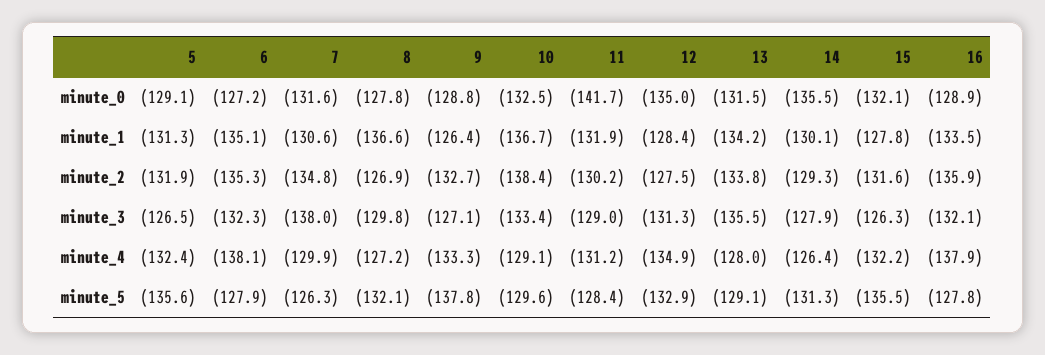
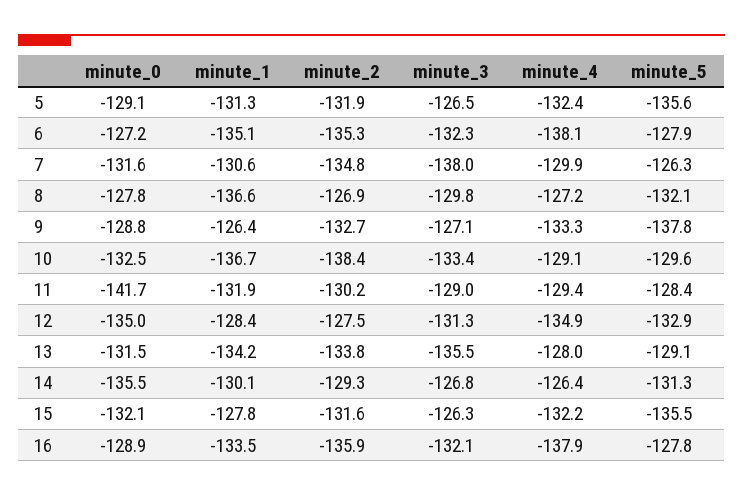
  {
    "5": {
      "minute_0": -129.1,
      "minute_1": -131.3,
      "minute_2": -131.9,
      "minute_3": -126.5,
      "minute_4": -132.4,
      "minute_5": -135.6
    },
    "6": {
      "minute_0": -127.2,
      "minute_1": -135.1,
      "minute_2": -135.3,
      "minute_3": -132.3,
      "minute_4": -138.1,
      "minute_5": -127.9
    },
    "7": {
      "minute_0": -131.6,
      "minute_1": -130.6,
      "minute_2": -134.8,
      "minute_3": -138,
      "minute_4": -129.9,
      "minute_5": -126.3
    },
    "8": {
      "minute_0": -127.8,
      "minute_1": -136.6,
      "minute_2": -126.9,
      "minute_3": -129.8,
      "minute_4": -127.2,
      "minute_5": -132.1
    },
    "9": {
      "minute_0": -128.8,
      "minute_1": -126.4,
      "minute_2": -132.7,
      "minute_3": -127.1,
      "minute_4": -133.3,
      "minute_5": -137.8
    },
    "10": {
      "minute_0": -132.5,
      "minute_1": -136.7,
      "minute_2": -138.4,
      "minute_3": -133.4,
      "minute_4": -129.1,
      "minute_5": -129.6
    },
    "11": {
      "minute_0": -141.7,
      "minute_1": -131.9,
      "minute_2": -130.2,
      "minute_3": -129,
-     "minute_4": -131.2,
+     "minute_4": -129.4,
      "minute_5": -128.4
    },
    "12": {
      "minute_0": -135,
      "minute_1": -128.4,
      "minute_2": -127.5,
      "minute_3": -131.3,
      "minute_4": -134.9,
      "minute_5": -132.9
    },
    "13": {
      "minute_0": -131.5,
      "minute_1": -134.2,
      "minute_2": -133.8,
      "minute_3": -135.5,
      "minute_4": -128,
      "minute_5": -129.1
    },
    "14": {
      "minute_0": -135.5,
      "minute_1": -130.1,
      "minute_2": -129.3,
-     "minute_3": -127.9,
+     "minute_3": -126.8,
      "minute_4": -126.4,
      "minute_5": -131.3
    },
    "15": {
      "minute_0": -132.1,
      "minute_1": -127.8,
      "minute_2": -131.6,
      "minute_3": -126.3,
      "minute_4": -132.2,
      "minute_5": -135.5
    },
    "16": {
      "minute_0": -128.9,
      "minute_1": -133.5,
      "minute_2": -135.9,
      "minute_3": -132.1,
      "minute_4": -137.9,
      "minute_5": -127.8
    }
  }

